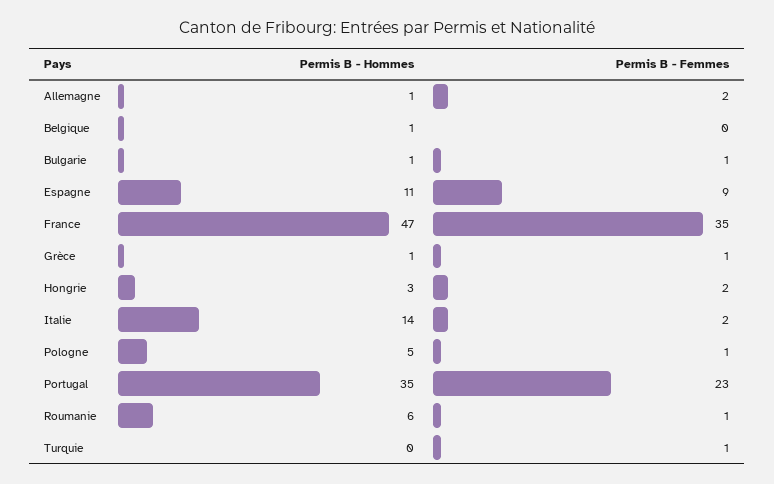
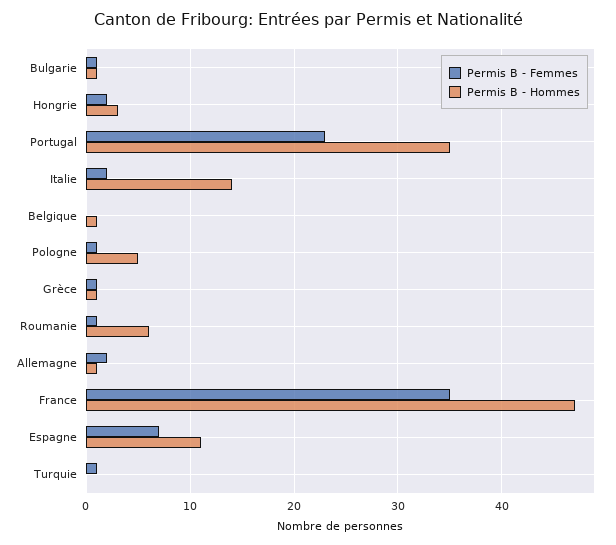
  {
    "Permis B - Hommes": {
      "Allemagne": 1,
      "Belgique": 1,
      "Bulgarie": 1,
      "Espagne": 11,
      "France": 47,
      "Grèce": 1,
      "Hongrie": 3,
      "Italie": 14,
      "Pologne": 5,
      "Portugal": 35,
      "Roumanie": 6,
      "Turquie": 0
    },
    "Permis B - Femmes": {
      "Allemagne": 2,
      "Belgique": 0,
      "Bulgarie": 1,
-     "Espagne": 9,
+     "Espagne": 7,
      "France": 35,
      "Grèce": 1,
      "Hongrie": 2,
      "Italie": 2,
      "Pologne": 1,
      "Portugal": 23,
      "Roumanie": 1,
      "Turquie": 1
    }
  }

